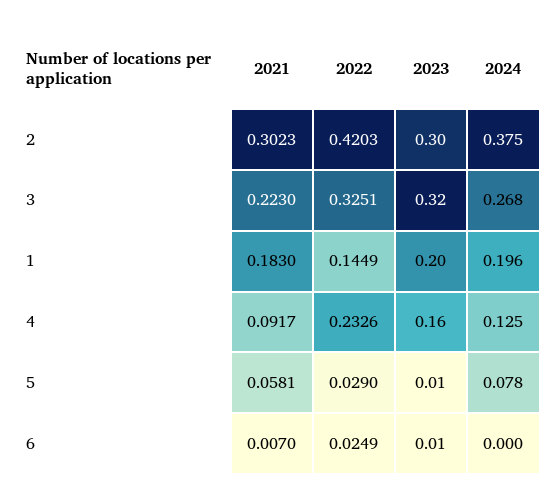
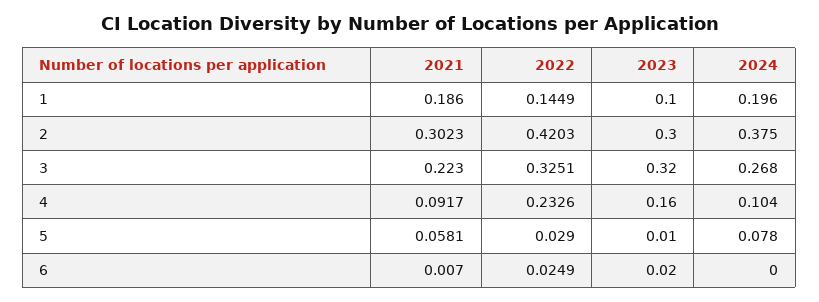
  {
    "2021": {
      "2": 0.3023,
      "3": 0.223,
-     "1": 0.183,
+     "1": 0.186,
      "4": 0.0917,
      "5": 0.0581,
      "6": 0.007
    },
    "2022": {
      "2": 0.4203,
      "3": 0.3251,
      "1": 0.1449,
      "4": 0.2326,
      "5": 0.029,
      "6": 0.0249
    },
    "2023": {
      "2": 0.3,
      "3": 0.32,
-     "1": 0.2,
+     "1": 0.1,
      "4": 0.16,
      "5": 0.01,
-     "6": 0.01
+     "6": 0.02
    },
    "2024": {
      "2": 0.375,
      "3": 0.268,
      "1": 0.196,
-     "4": 0.125,
+     "4": 0.104,
      "5": 0.078,
      "6": 0
    }
  }

